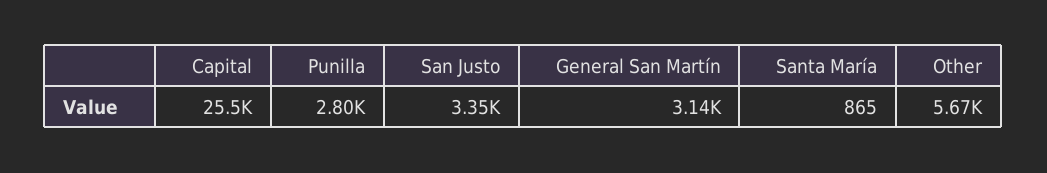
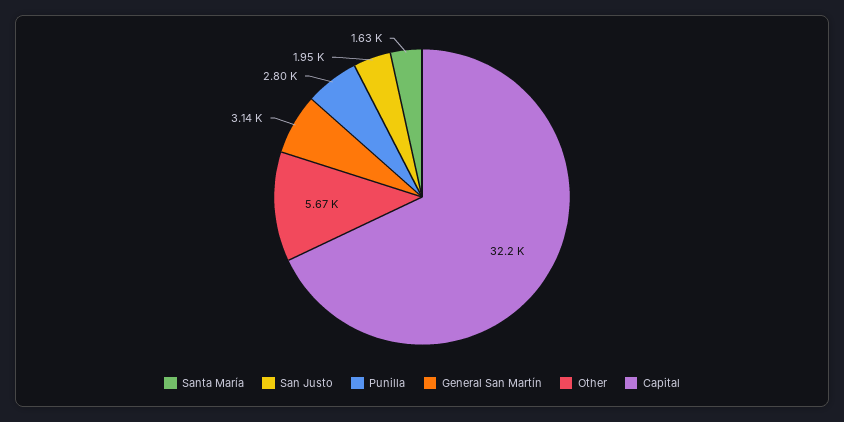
  {
-   "Capital": 25500,
+   "Capital": 32200,
    "Punilla": 2800,
-   "San Justo": 3350,
+   "San Justo": 1950,
    "General San Martín": 3140,
-   "Santa María": 865,
+   "Santa María": 1630,
    "Other": 5670
  }

